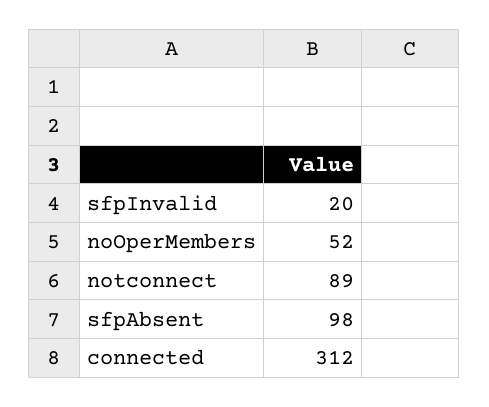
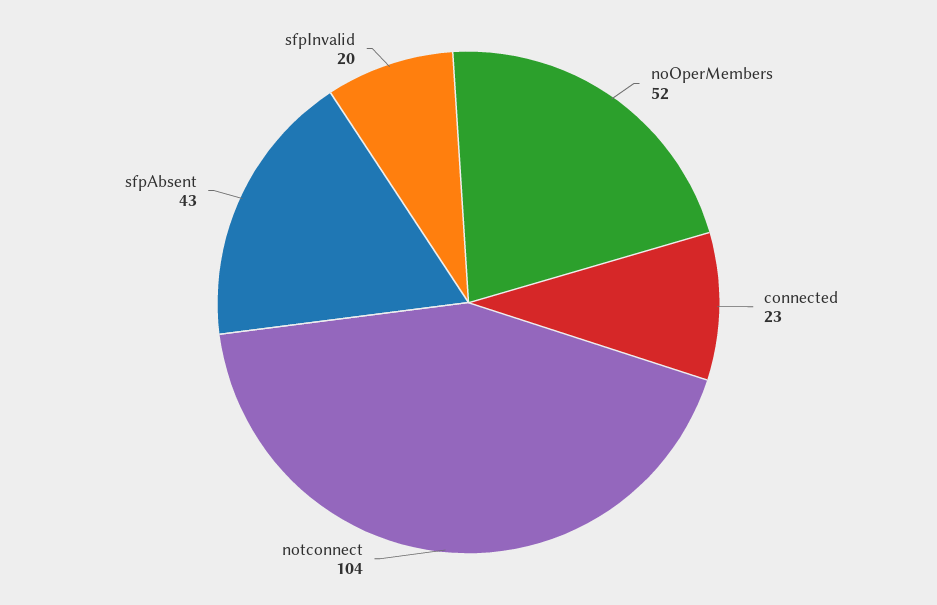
  {
    "sfpInvalid": 20,
    "noOperMembers": 52,
-   "notconnect": 89,
+   "notconnect": 104,
-   "sfpAbsent": 98,
+   "sfpAbsent": 43,
-   "connected": 312
+   "connected": 23
  }

